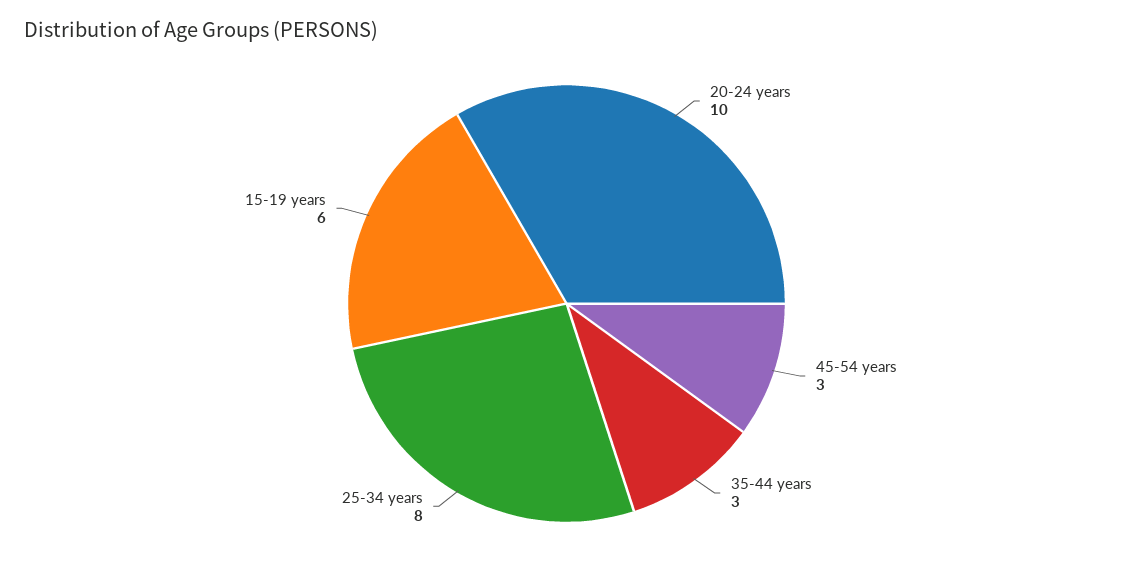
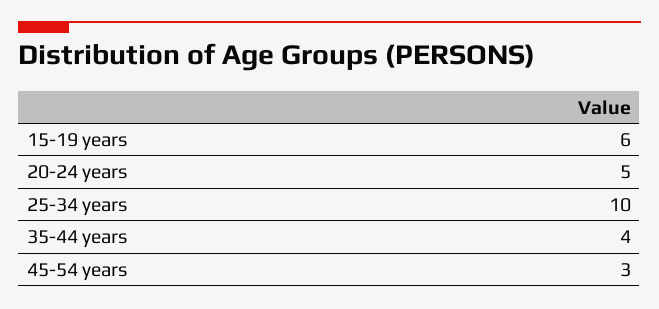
  {
-   "20-24 years": 10,
+   "20-24 years": 5,
    "45-54 years": 3,
-   "35-44 years": 3,
+   "35-44 years": 4,
-   "25-34 years": 8,
+   "25-34 years": 10,
    "15-19 years": 6
  }

